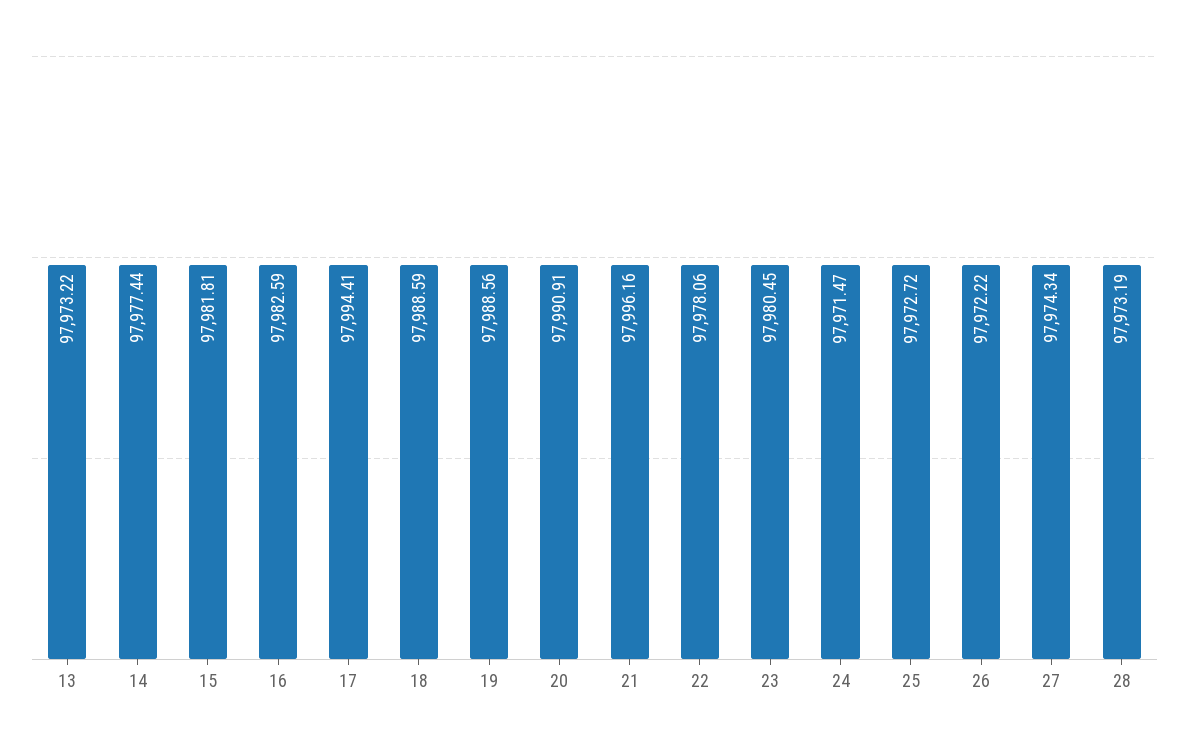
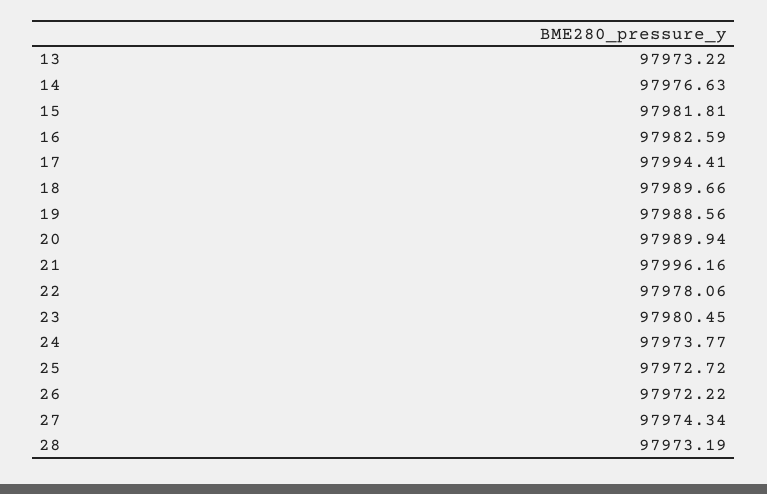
  {
    "13": 97973.22,
-   "14": 97977.44,
+   "14": 97976.63,
    "15": 97981.81,
    "16": 97982.59,
    "17": 97994.41,
-   "18": 97988.59,
+   "18": 97989.66,
    "19": 97988.56,
-   "20": 97990.91,
+   "20": 97989.94,
    "21": 97996.16,
    "22": 97978.06,
    "23": 97980.45,
-   "24": 97971.47,
+   "24": 97973.77,
    "25": 97972.72,
    "26": 97972.22,
    "27": 97974.34,
    "28": 97973.19
  }

